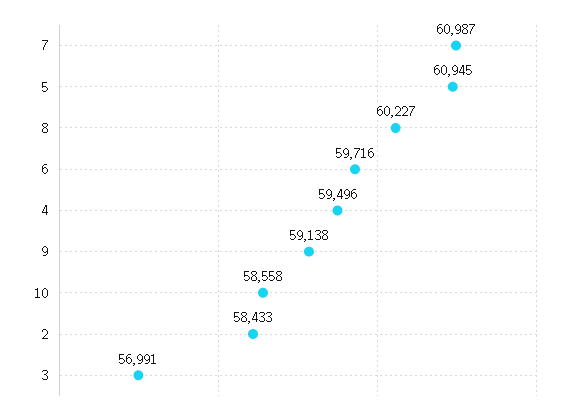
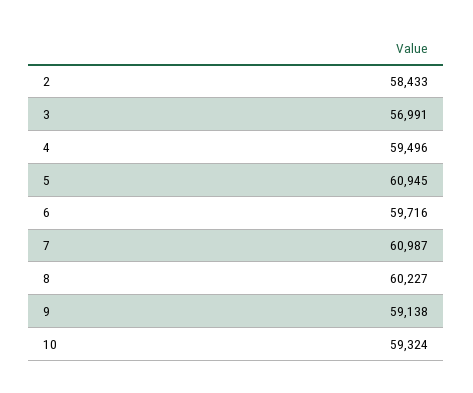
  {
    "7": 60987,
    "5": 60945,
    "8": 60227,
    "6": 59716,
    "4": 59496,
    "9": 59138,
-   "10": 58558,
+   "10": 59324,
    "2": 58433,
    "3": 56991
  }

